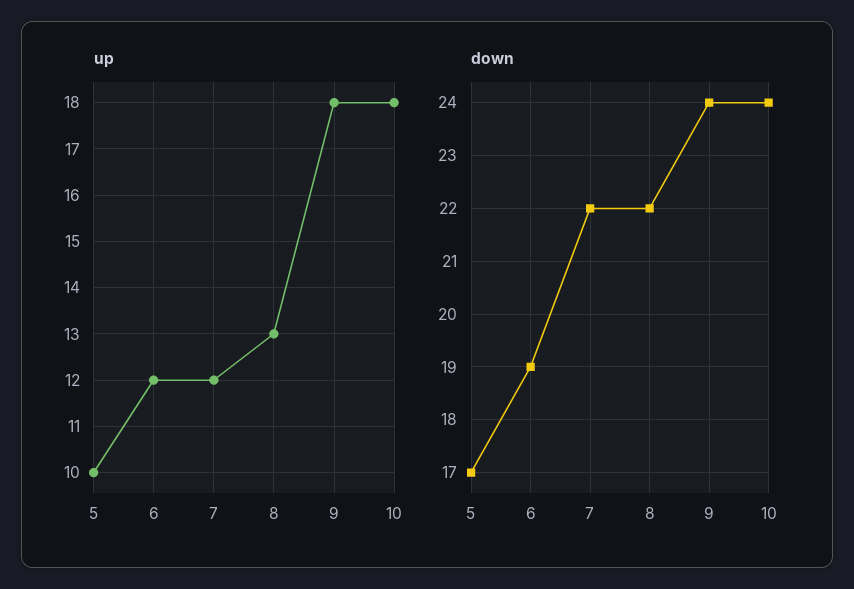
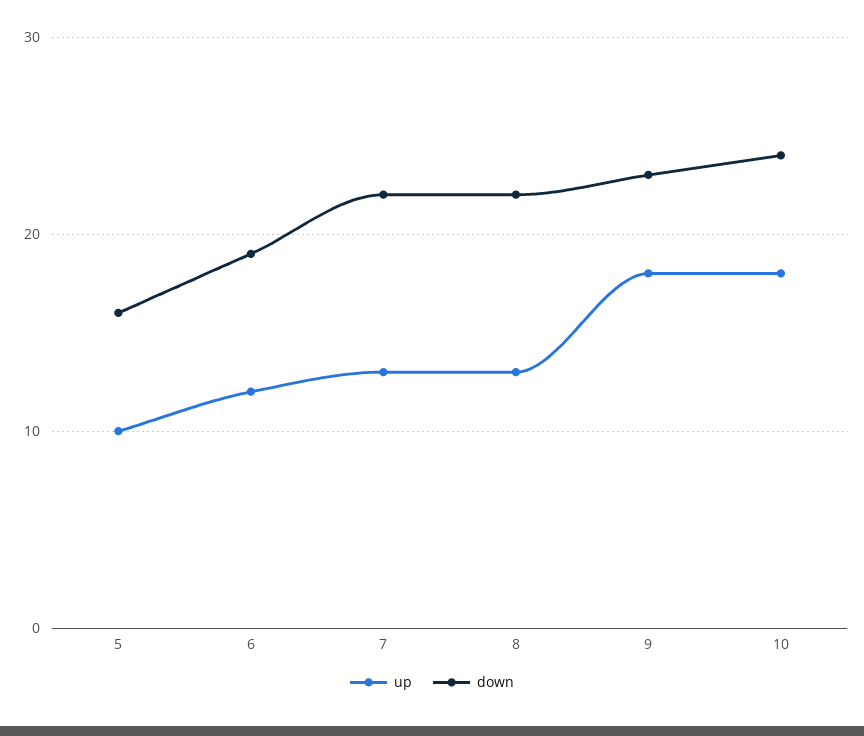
  {
    "up": {
      "5": 10,
      "6": 12,
-     "7": 12,
+     "7": 13,
      "8": 13,
      "9": 18,
      "10": 18
    },
    "down": {
-     "5": 17,
+     "5": 16,
      "6": 19,
      "7": 22,
      "8": 22,
-     "9": 24,
+     "9": 23,
      "10": 24
    }
  }

